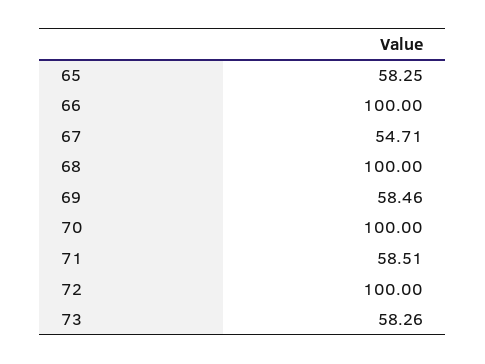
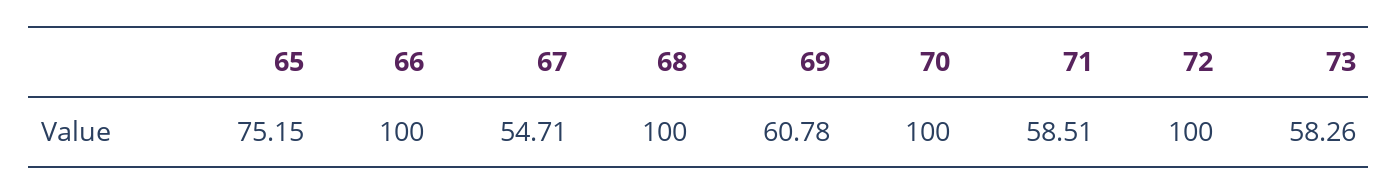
  {
-   "65": 58.25,
+   "65": 75.15,
    "66": 100,
    "67": 54.71,
    "68": 100,
-   "69": 58.46,
+   "69": 60.78,
    "70": 100,
    "71": 58.51,
    "72": 100,
    "73": 58.26
  }

